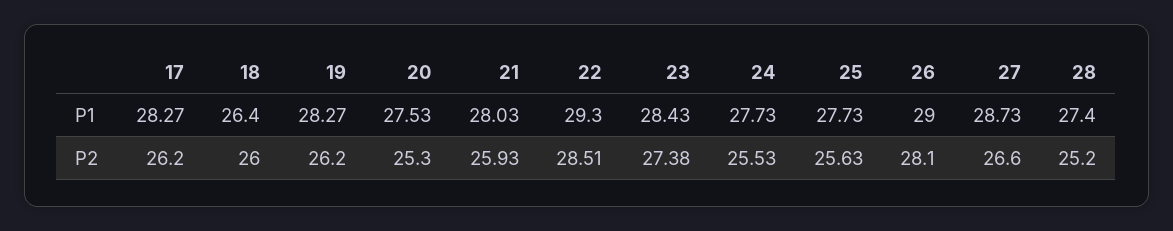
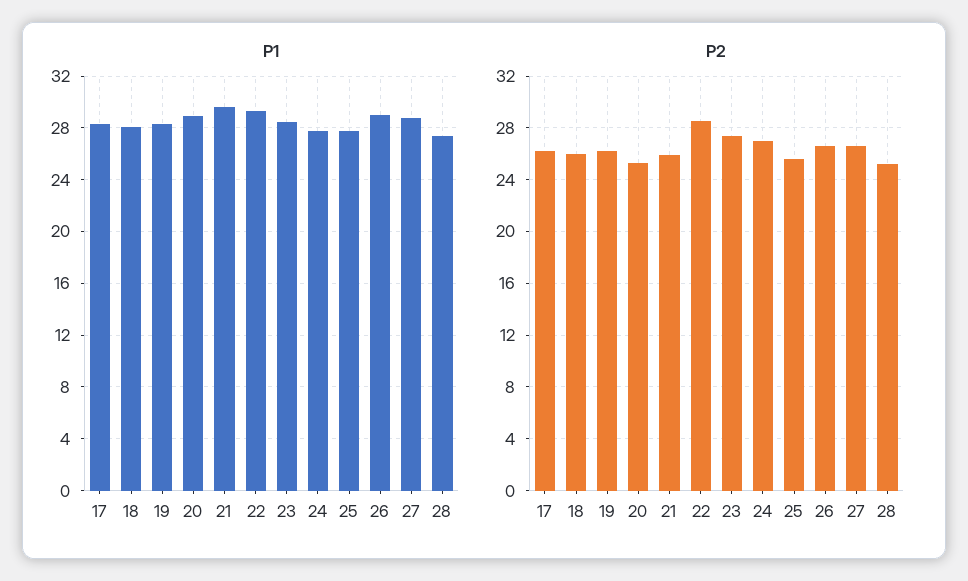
  {
    "P1": {
      "17": 28.27,
-     "18": 26.4,
+     "18": 28,
      "19": 28.27,
-     "20": 27.53,
+     "20": 29,
-     "21": 28.03,
+     "21": 29.5,
      "22": 29.3,
      "23": 28.43,
      "24": 27.73,
      "25": 27.73,
      "26": 29,
      "27": 28.73,
      "28": 27.4
    },
    "P2": {
      "17": 26.2,
      "18": 26,
      "19": 26.2,
      "20": 25.3,
      "21": 25.93,
      "22": 28.51,
      "23": 27.38,
-     "24": 25.53,
+     "24": 27,
      "25": 25.63,
-     "26": 28.1,
+     "26": 26.5,
      "27": 26.6,
      "28": 25.2
    }
  }

